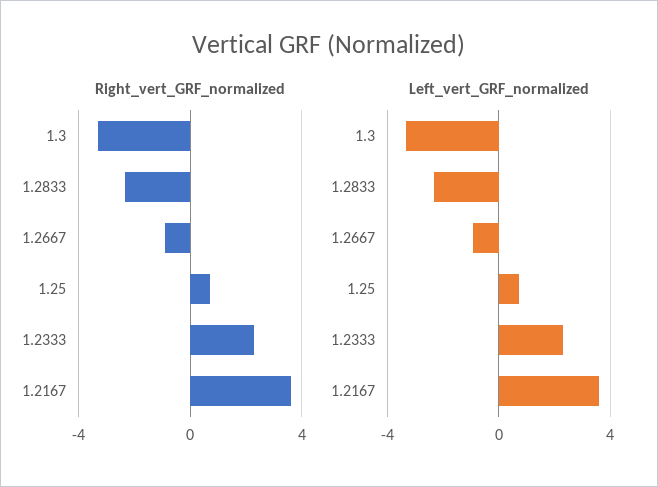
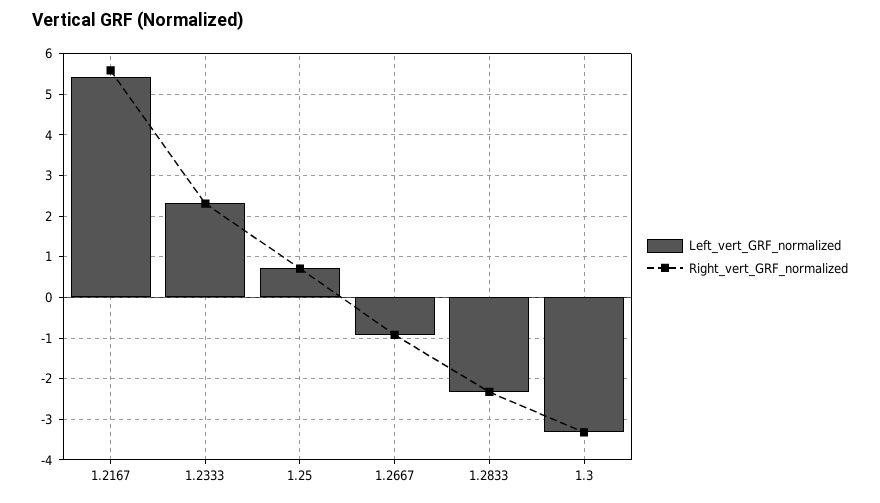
  {
    "Right_vert_GRF_normalized": {
      "1.3": -3.4,
      "1.2833": -2.4,
      "1.2667": -1,
      "1.25": 0.8,
      "1.2333": 2.4,
-     "1.2167": 3.5
+     "1.2167": 5.6
    },
    "Left_vert_GRF_normalized": {
      "1.3": -3.4,
      "1.2833": -2.4,
      "1.2667": -1,
      "1.25": 0.8,
      "1.2333": 2.4,
-     "1.2167": 3.5
+     "1.2167": 5.4
    }
  }

